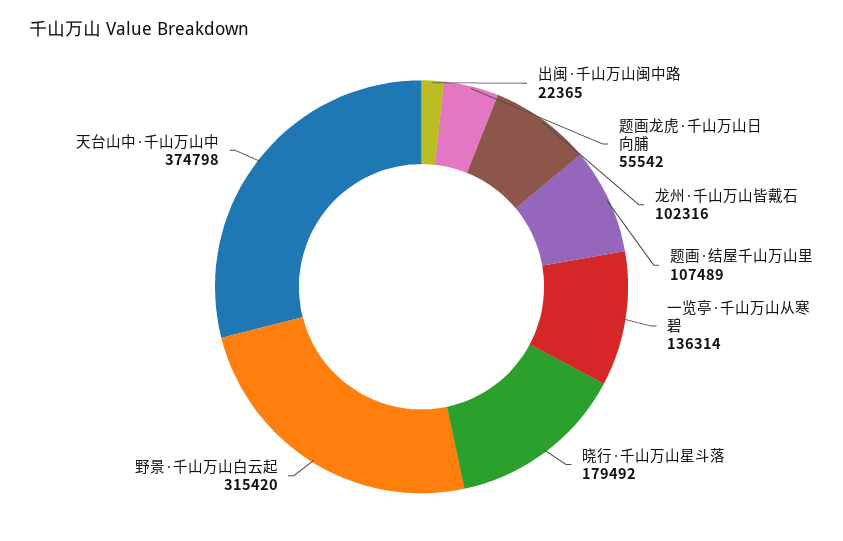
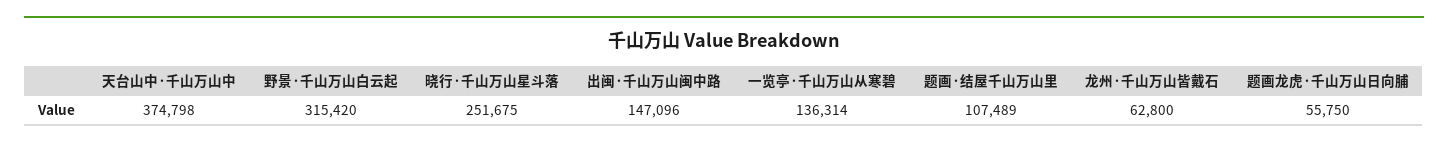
  {
-   "出闽·千山万山闽中路": 22365,
+   "出闽·千山万山闽中路": 147096,
-   "题画龙虎·千山万山日向脯": 55542,
+   "题画龙虎·千山万山日向脯": 55750,
-   "龙州·千山万山皆戴石": 102316,
+   "龙州·千山万山皆戴石": 62800,
    "题画·结屋千山万山里": 107489,
    "一览亭·千山万山从寒碧": 136314,
-   "晓行·千山万山星斗落": 179492,
+   "晓行·千山万山星斗落": 251675,
    "野景·千山万山白云起": 315420,
    "天台山中·千山万山中": 374798
  }

